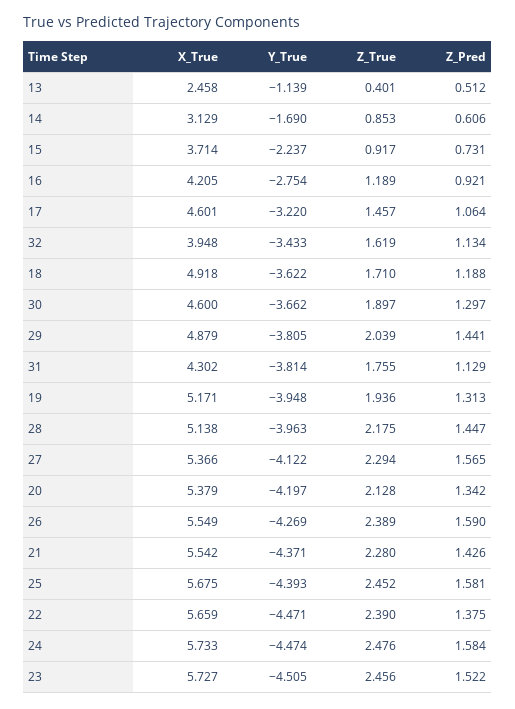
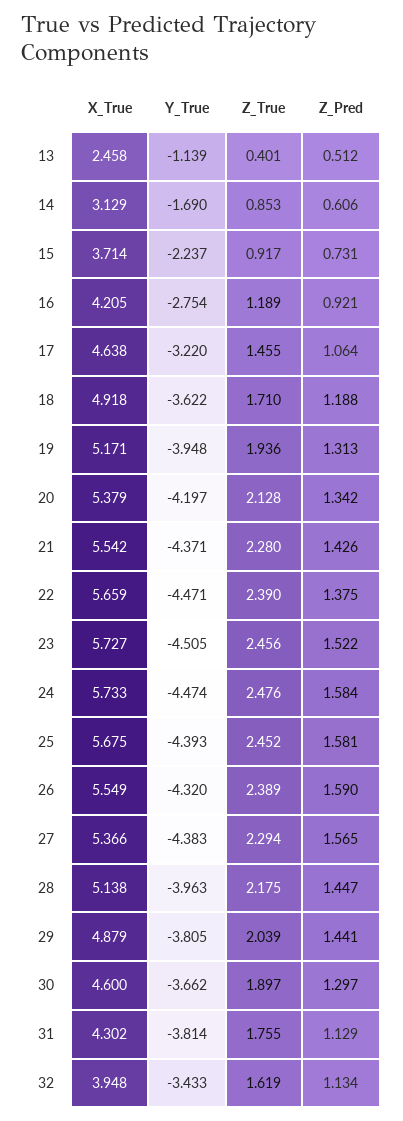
  {
    "X_True": {
      "13": 2.458,
      "14": 3.129,
      "15": 3.714,
      "16": 4.205,
-     "17": 4.601,
+     "17": 4.638,
      "32": 3.948,
      "18": 4.918,
      "30": 4.6,
      "29": 4.879,
      "31": 4.302,
      "19": 5.171,
      "28": 5.138,
      "27": 5.366,
      "20": 5.379,
      "26": 5.549,
      "21": 5.542,
      "25": 5.675,
      "22": 5.659,
      "24": 5.733,
      "23": 5.727
    },
    "Y_True": {
      "13": -1.139,
      "14": -1.69,
      "15": -2.237,
      "16": -2.754,
      "17": -3.22,
      "32": -3.433,
      "18": -3.622,
      "30": -3.662,
      "29": -3.805,
      "31": -3.814,
      "19": -3.948,
      "28": -3.963,
-     "27": -4.122,
+     "27": -4.383,
      "20": -4.197,
-     "26": -4.269,
+     "26": -4.32,
      "21": -4.371,
      "25": -4.393,
      "22": -4.471,
      "24": -4.474,
      "23": -4.505
    },
    "Z_True": {
      "13": 0.401,
      "14": 0.853,
      "15": 0.917,
      "16": 1.189,
-     "17": 1.457,
+     "17": 1.455,
      "32": 1.619,
      "18": 1.71,
      "30": 1.897,
      "29": 2.039,
      "31": 1.755,
      "19": 1.936,
      "28": 2.175,
      "27": 2.294,
      "20": 2.128,
      "26": 2.389,
      "21": 2.28,
      "25": 2.452,
      "22": 2.39,
      "24": 2.476,
      "23": 2.456
    },
    "Z_Pred": {
      "13": 0.512,
      "14": 0.606,
      "15": 0.731,
      "16": 0.921,
      "17": 1.064,
      "32": 1.134,
      "18": 1.188,
      "30": 1.297,
      "29": 1.441,
      "31": 1.129,
      "19": 1.313,
      "28": 1.447,
      "27": 1.565,
      "20": 1.342,
      "26": 1.59,
      "21": 1.426,
      "25": 1.581,
      "22": 1.375,
      "24": 1.584,
      "23": 1.522
    }
  }

